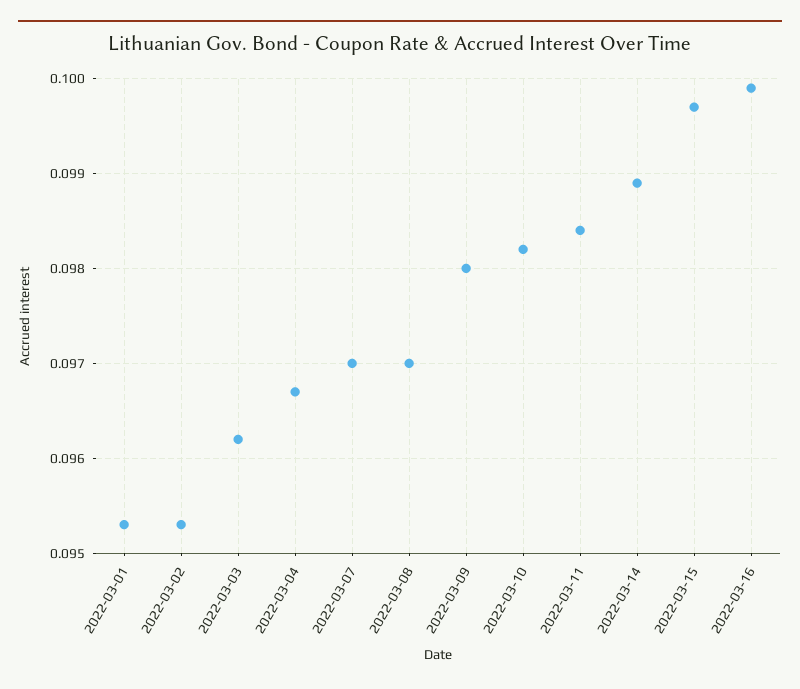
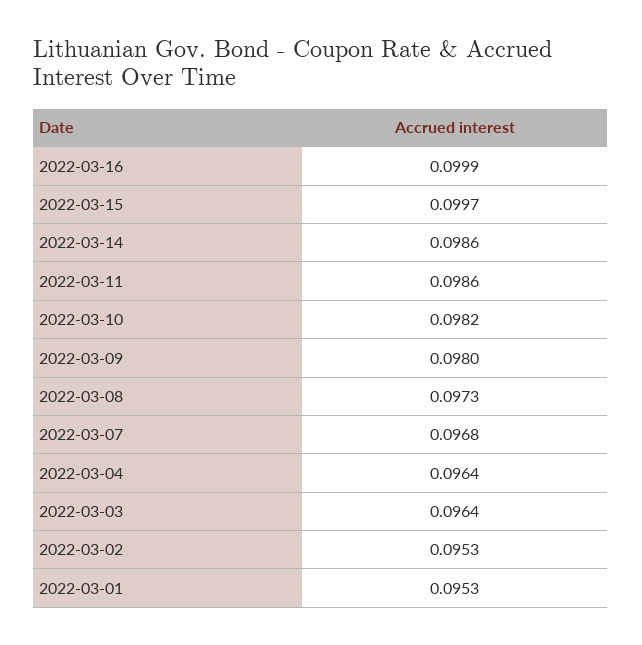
  {
    "2022-03-01": 0.0953,
    "2022-03-02": 0.0953,
-   "2022-03-03": 0.0962,
+   "2022-03-03": 0.0964,
-   "2022-03-04": 0.0967,
+   "2022-03-04": 0.0964,
-   "2022-03-07": 0.097,
+   "2022-03-07": 0.0968,
-   "2022-03-08": 0.097,
+   "2022-03-08": 0.0973,
    "2022-03-09": 0.098,
    "2022-03-10": 0.0982,
-   "2022-03-11": 0.0984,
+   "2022-03-11": 0.0986,
-   "2022-03-14": 0.0989,
+   "2022-03-14": 0.0986,
    "2022-03-15": 0.0997,
    "2022-03-16": 0.0999
  }

